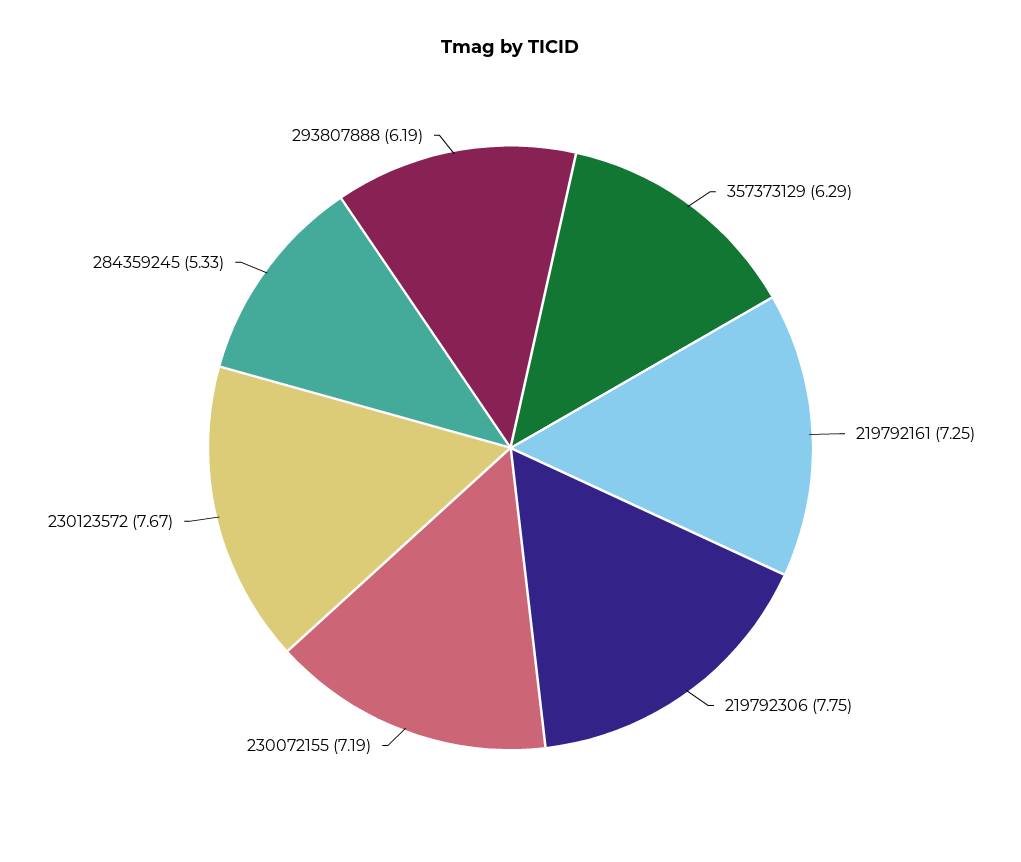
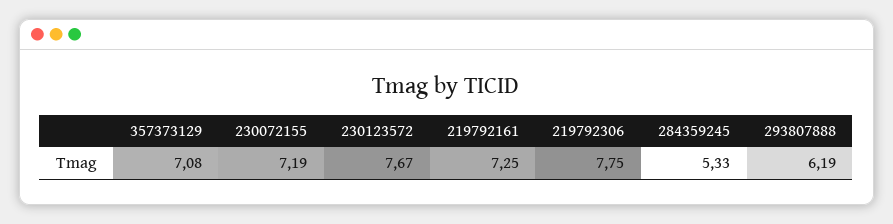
  {
-   "357373129": 6.29,
+   "357373129": 7.08,
    "219792161": 7.25,
    "219792306": 7.75,
    "230072155": 7.19,
    "230123572": 7.67,
    "284359245": 5.33,
    "293807888": 6.19
  }

